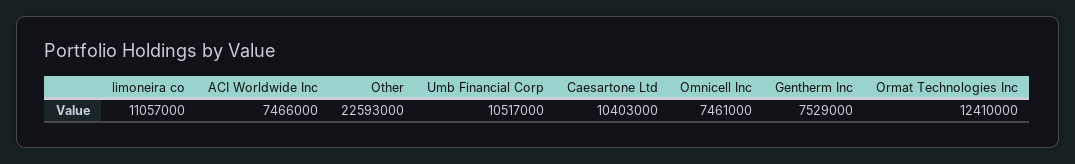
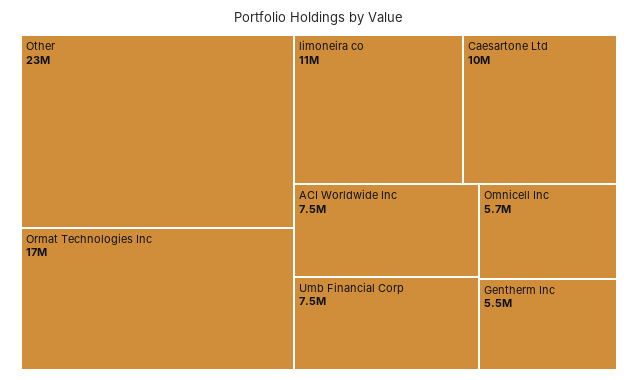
  {
    "limoneira co": 11057000,
    "ACI Worldwide Inc": 7466000,
    "Other": 22593000,
-   "Umb Financial Corp": 10517000,
+   "Umb Financial Corp": 7500000,
    "Caesartone Ltd": 10403000,
-   "Omnicell Inc": 7461000,
+   "Omnicell Inc": 5700000,
-   "Gentherm Inc": 7529000,
+   "Gentherm Inc": 5500000,
-   "Ormat Technologies Inc": 12410000
+   "Ormat Technologies Inc": 17000000
  }

